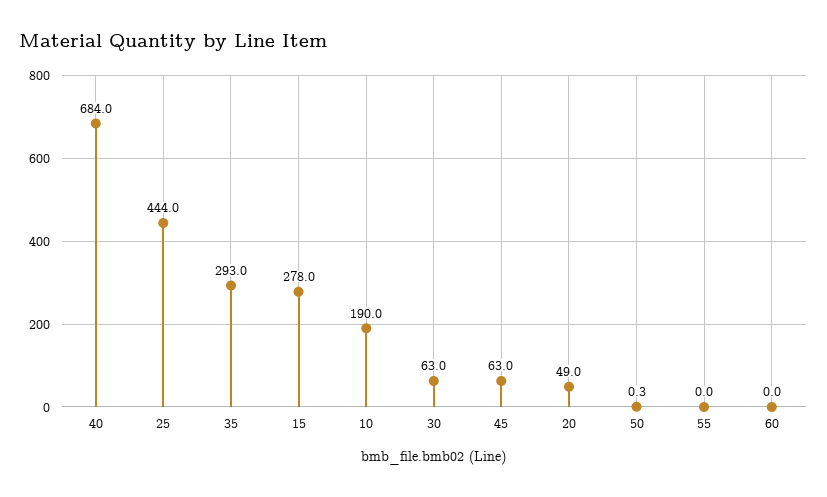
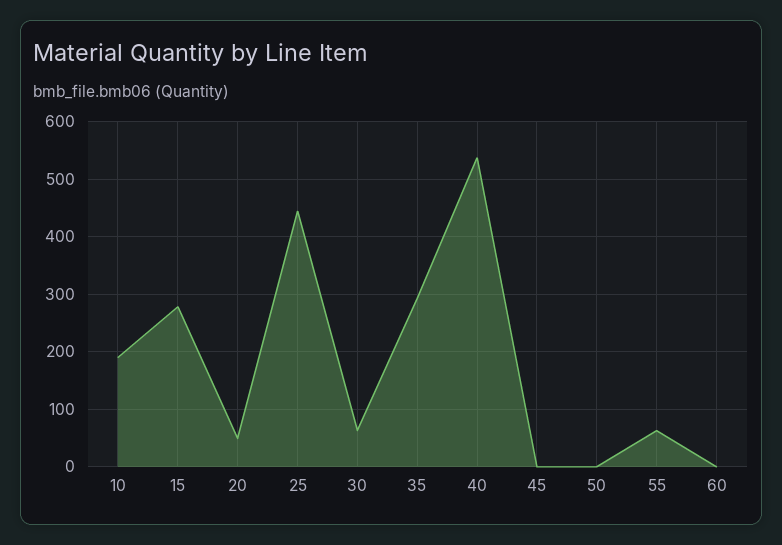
  {
-   "40": 684,
+   "40": 540,
    "25": 444,
    "35": 293,
    "15": 278,
    "10": 190,
    "30": 63,
-   "45": 63,
+   "45": 0,
    "20": 49,
    "50": 0.3,
-   "55": 0,
+   "55": 60,
    "60": 0
  }

